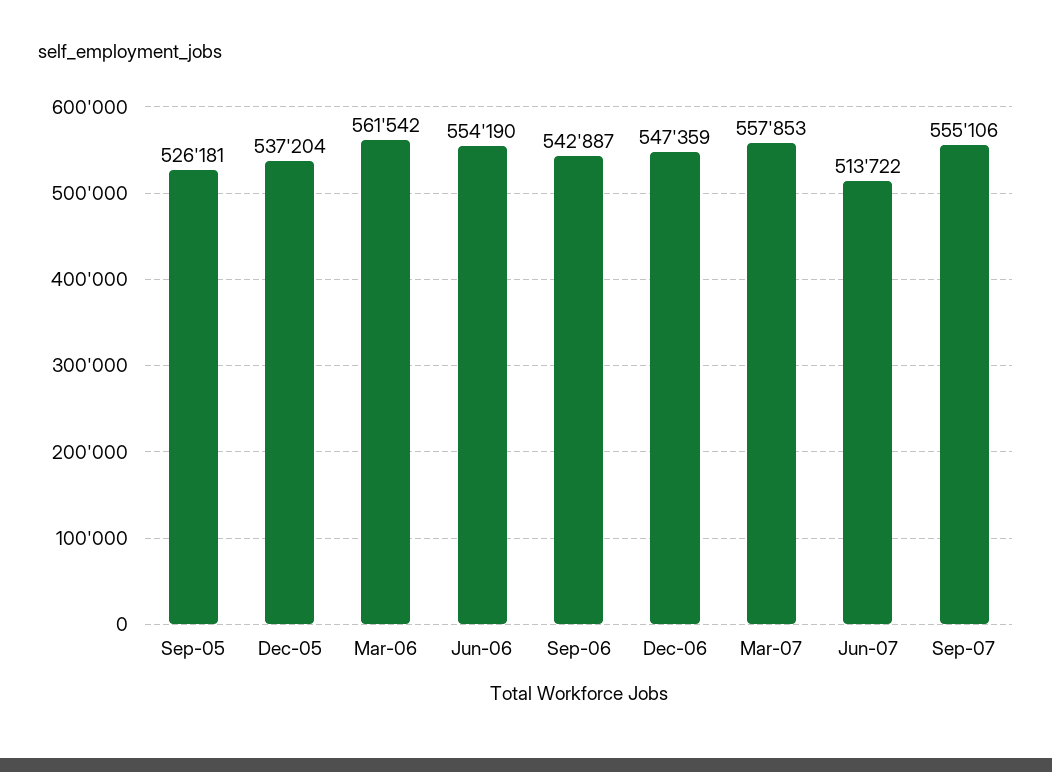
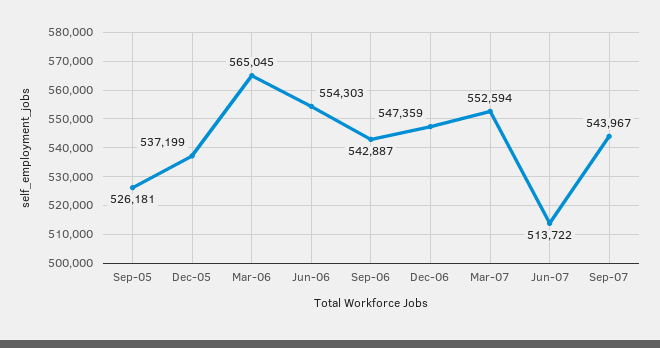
  {
    "Sep-05": 526181,
-   "Dec-05": 537204,
+   "Dec-05": 537199,
-   "Mar-06": 561542,
+   "Mar-06": 565045,
-   "Jun-06": 554190,
+   "Jun-06": 554303,
    "Sep-06": 542887,
    "Dec-06": 547359,
-   "Mar-07": 557853,
+   "Mar-07": 552594,
    "Jun-07": 513722,
-   "Sep-07": 555106
+   "Sep-07": 543967
  }

